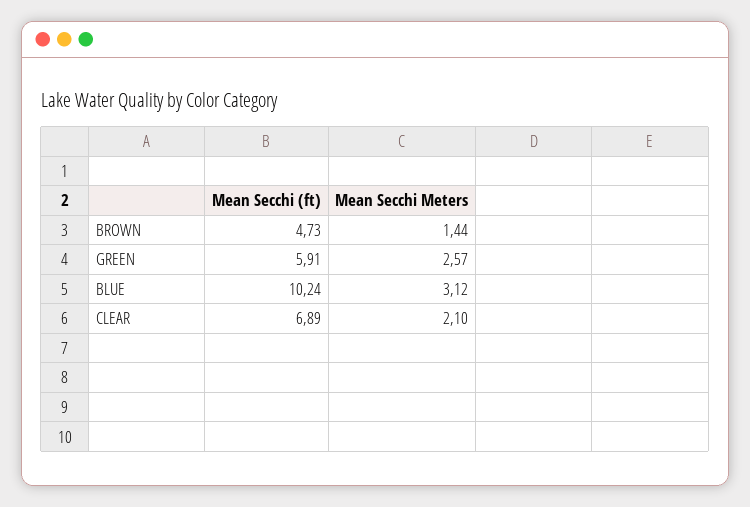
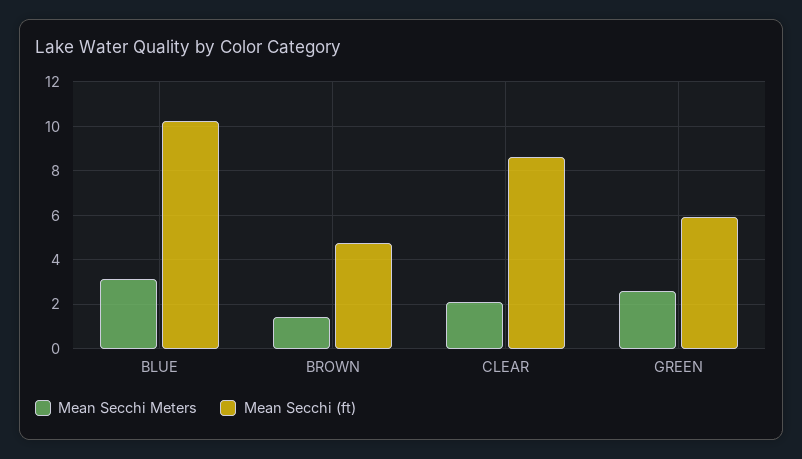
  {
    "Mean Secchi (ft)": {
      "BROWN": 4.73,
      "GREEN": 5.91,
      "BLUE": 10.24,
-     "CLEAR": 6.89
+     "CLEAR": 8.5
    },
    "Mean Secchi Meters": {
      "BROWN": 1.44,
      "GREEN": 2.57,
      "BLUE": 3.12,
      "CLEAR": 2.1
    }
  }

